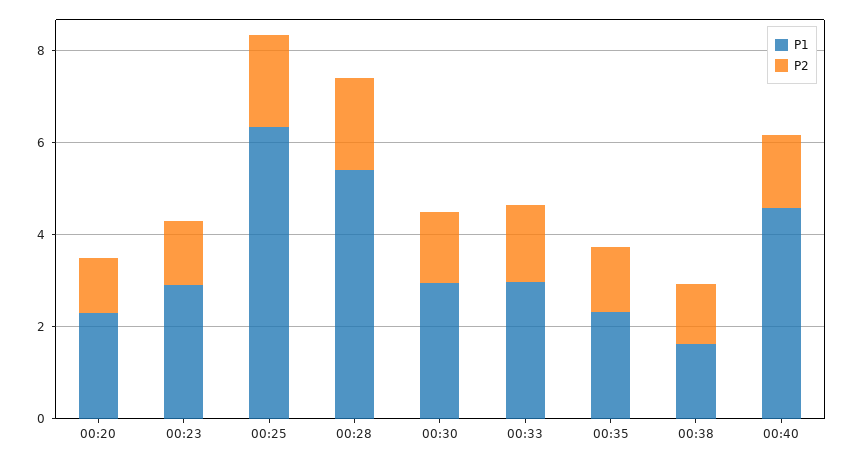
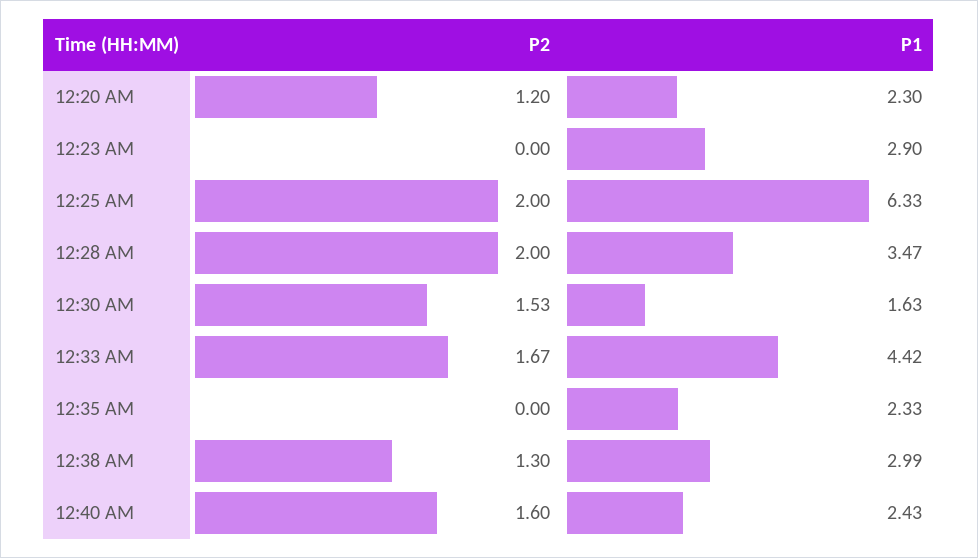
  {
    "P1": {
      "00:20": 2.3,
      "00:23": 2.9,
      "00:25": 6.33,
-     "00:28": 5.5,
+     "00:28": 3.47,
-     "00:30": 3,
+     "00:30": 1.63,
-     "00:33": 3,
+     "00:33": 4.42,
      "00:35": 2.33,
-     "00:38": 1.5,
+     "00:38": 2.99,
-     "00:40": 4.5
+     "00:40": 2.43
    },
    "P2": {
      "00:20": 1.2,
-     "00:23": 1.5,
+     "00:23": 0,
      "00:25": 2,
      "00:28": 2,
      "00:30": 1.53,
      "00:33": 1.67,
-     "00:35": 1.5,
+     "00:35": 0,
      "00:38": 1.3,
      "00:40": 1.6
    }
  }

